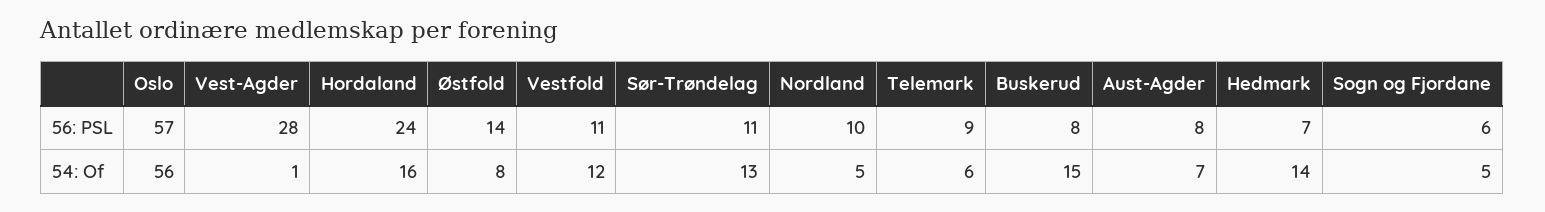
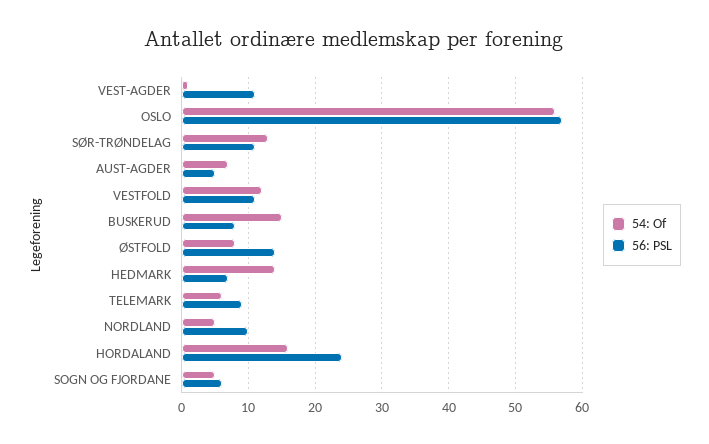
  {
    "56: PSL": {
      "Oslo": 57,
-     "Vest-Agder": 28,
+     "Vest-Agder": 11,
      "Hordaland": 24,
      "Østfold": 14,
      "Vestfold": 11,
      "Sør-Trøndelag": 11,
      "Nordland": 10,
      "Telemark": 9,
      "Buskerud": 8,
-     "Aust-Agder": 8,
+     "Aust-Agder": 5,
      "Hedmark": 7,
      "Sogn og Fjordane": 6
    },
    "54: Of": {
      "Oslo": 56,
      "Vest-Agder": 1,
      "Hordaland": 16,
      "Østfold": 8,
      "Vestfold": 12,
      "Sør-Trøndelag": 13,
      "Nordland": 5,
      "Telemark": 6,
      "Buskerud": 15,
      "Aust-Agder": 7,
      "Hedmark": 14,
      "Sogn og Fjordane": 5
    }
  }

